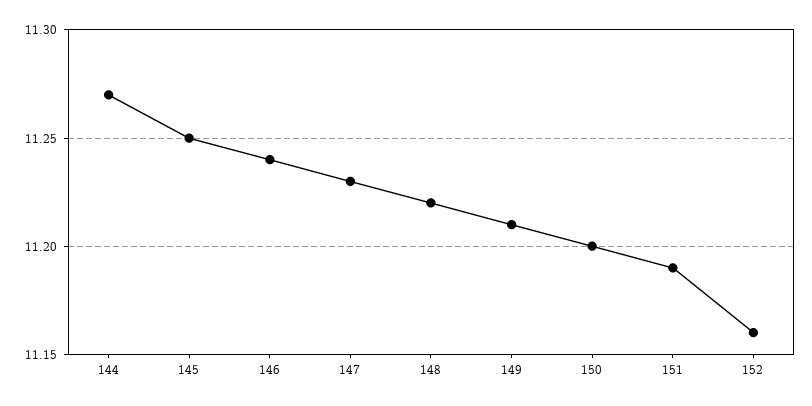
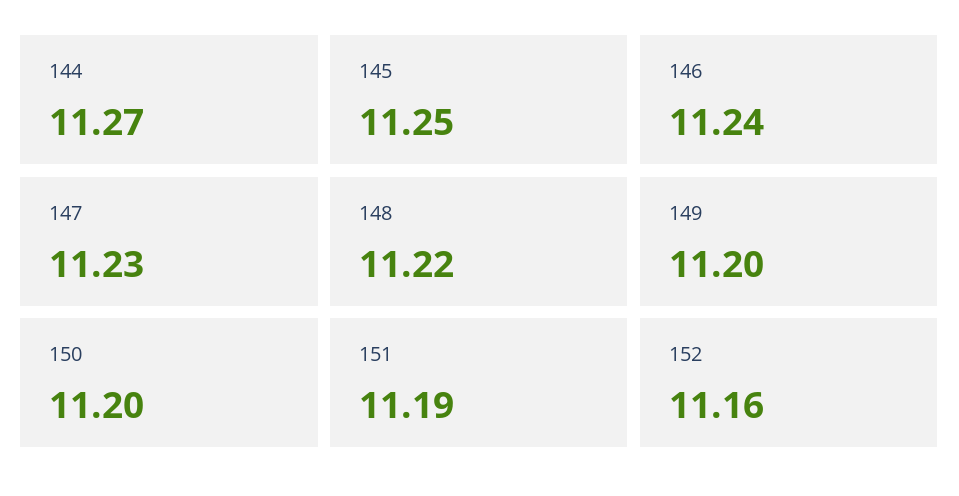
  {
    "144": 11.27,
    "145": 11.25,
    "146": 11.24,
    "147": 11.23,
    "148": 11.22,
-   "149": 11.21,
+   "149": 11.2,
    "150": 11.2,
    "151": 11.19,
    "152": 11.16
  }

